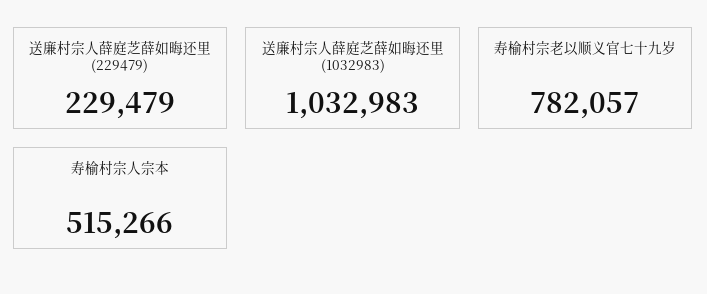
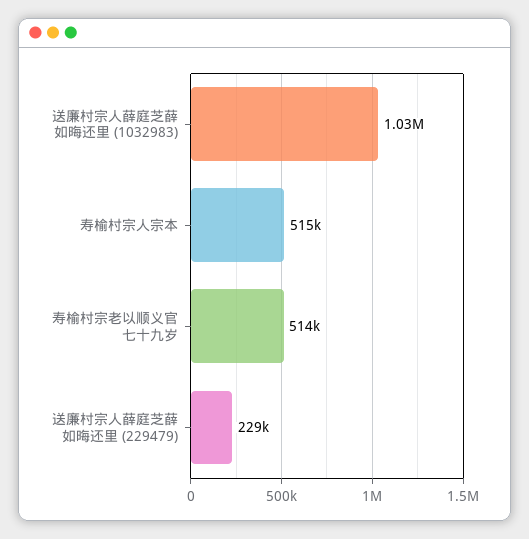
  {
    "送廉村宗人薛庭芝薛如晦还里 (229479)": 229479,
    "送廉村宗人薛庭芝薛如晦还里 (1032983)": 1032983,
-   "寿榆村宗老以顺义官七十九岁": 782057,
+   "寿榆村宗老以顺义官七十九岁": 514000,
    "寿榆村宗人宗本": 515266
  }

